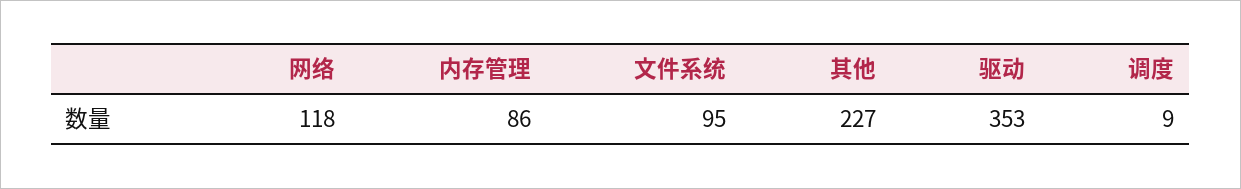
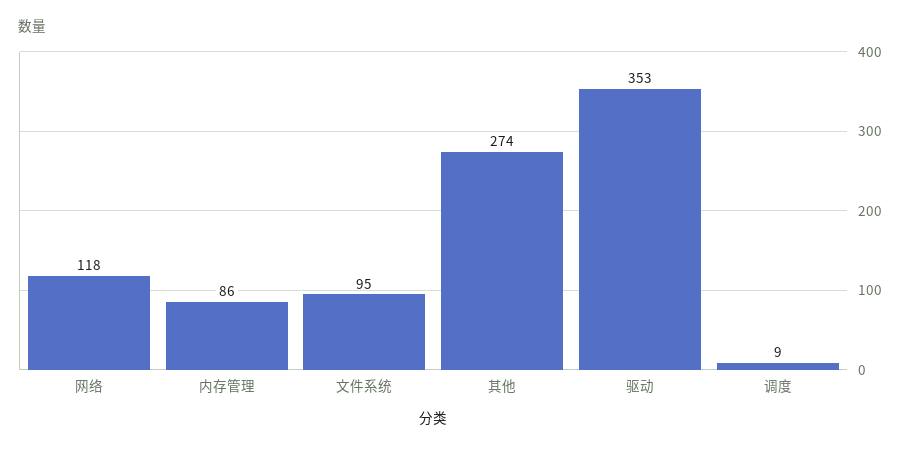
  {
    "网络": 118,
    "内存管理": 86,
    "文件系统": 95,
-   "其他": 227,
+   "其他": 274,
    "驱动": 353,
    "调度": 9
  }

